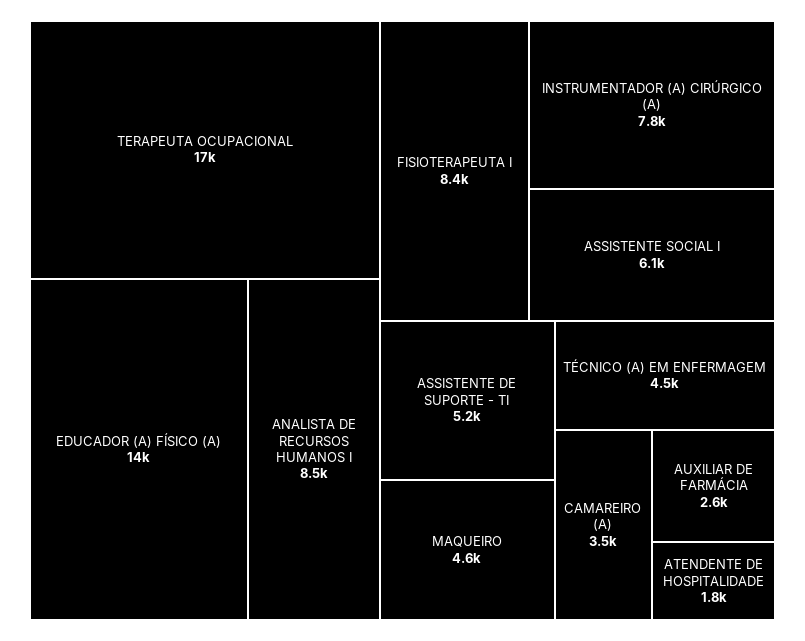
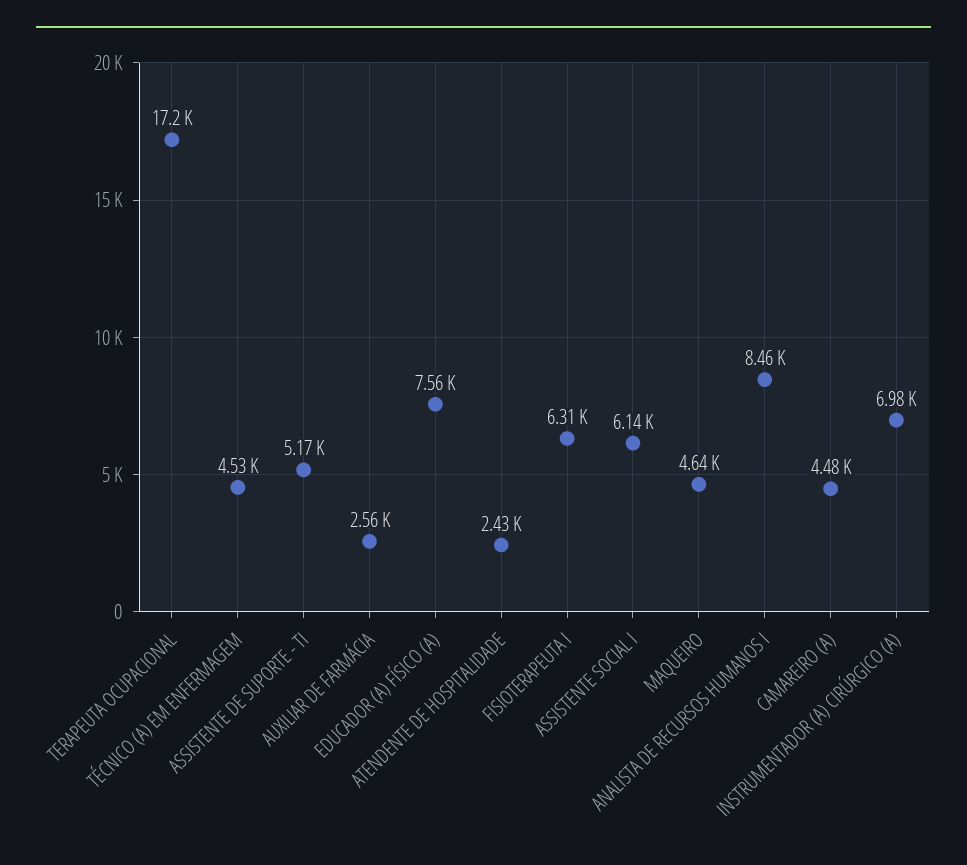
  {
    "TERAPEUTA OCUPACIONAL": 17200,
-   "EDUCADOR (A) FÍSICO (A)": 14000,
+   "EDUCADOR (A) FÍSICO (A)": 7560,
    "ANALISTA DE RECURSOS HUMANOS I": 8460,
-   "FISIOTERAPEUTA I": 8400,
+   "FISIOTERAPEUTA I": 6310,
-   "INSTRUMENTADOR (A) CIRÚRGICO (A)": 7800,
+   "INSTRUMENTADOR (A) CIRÚRGICO (A)": 6980,
    "ASSISTENTE SOCIAL I": 6140,
    "ASSISTENTE DE SUPORTE - TI": 5170,
    "MAQUEIRO": 4640,
    "TÉCNICO (A) EM ENFERMAGEM": 4530,
-   "CAMAREIRO (A)": 3500,
+   "CAMAREIRO (A)": 4480,
    "AUXILIAR DE FARMÁCIA": 2560,
-   "ATENDENTE DE HOSPITALIDADE": 1800
+   "ATENDENTE DE HOSPITALIDADE": 2430
  }

